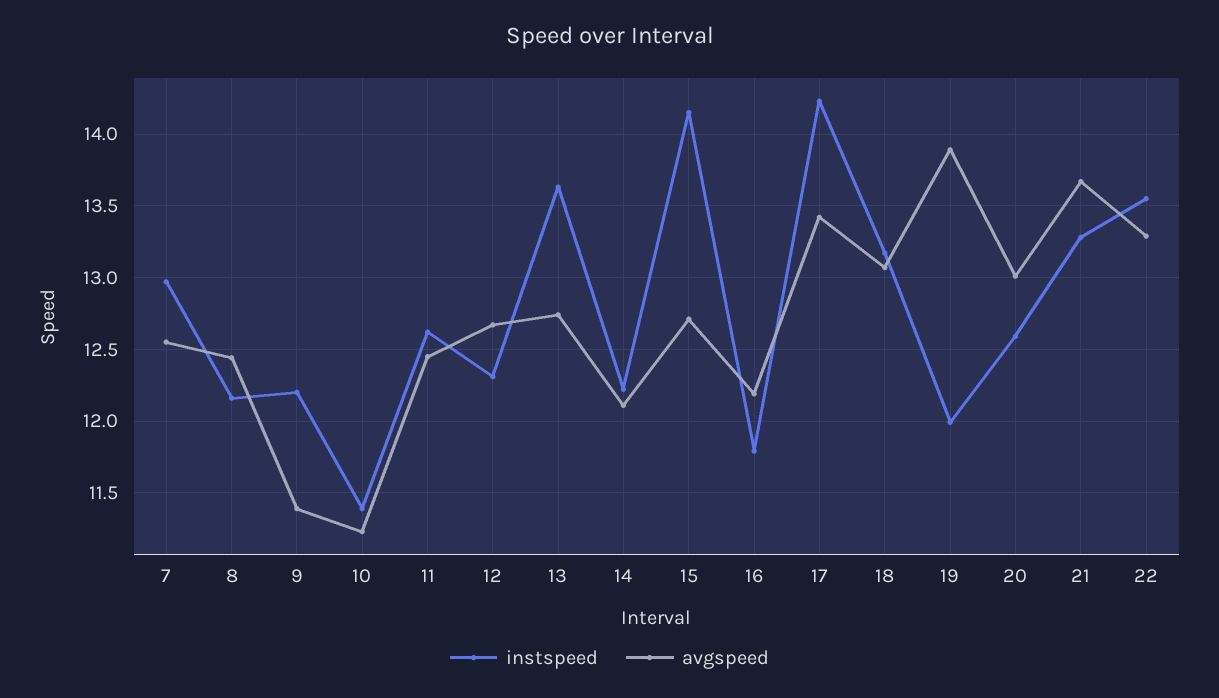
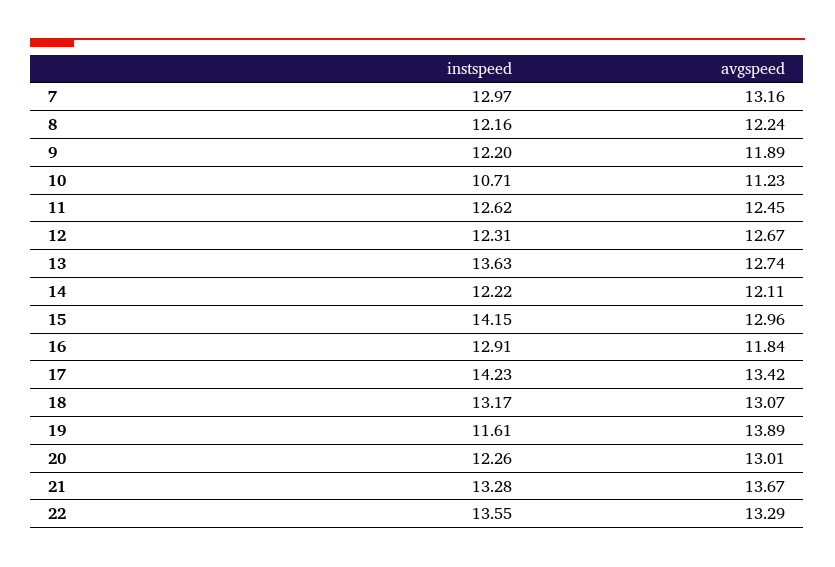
  {
    "instspeed": {
      "7": 12.97,
      "8": 12.16,
      "9": 12.2,
-     "10": 11.4,
+     "10": 10.71,
      "11": 12.62,
      "12": 12.31,
      "13": 13.63,
      "14": 12.22,
      "15": 14.15,
-     "16": 11.8,
+     "16": 12.91,
      "17": 14.23,
      "18": 13.17,
-     "19": 12,
+     "19": 11.61,
-     "20": 12.6,
+     "20": 12.26,
      "21": 13.28,
      "22": 13.55
    },
    "avgspeed": {
-     "7": 12.55,
+     "7": 13.16,
-     "8": 12.45,
+     "8": 12.24,
-     "9": 11.4,
+     "9": 11.89,
      "10": 11.23,
      "11": 12.45,
      "12": 12.67,
      "13": 12.74,
      "14": 12.11,
-     "15": 12.7,
+     "15": 12.96,
-     "16": 12.2,
+     "16": 11.84,
      "17": 13.42,
      "18": 13.07,
      "19": 13.89,
      "20": 13.01,
      "21": 13.67,
      "22": 13.29
    }
  }

